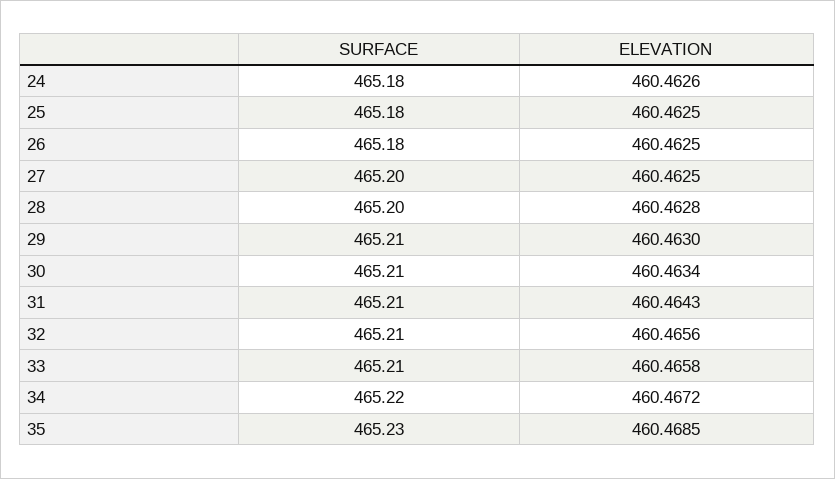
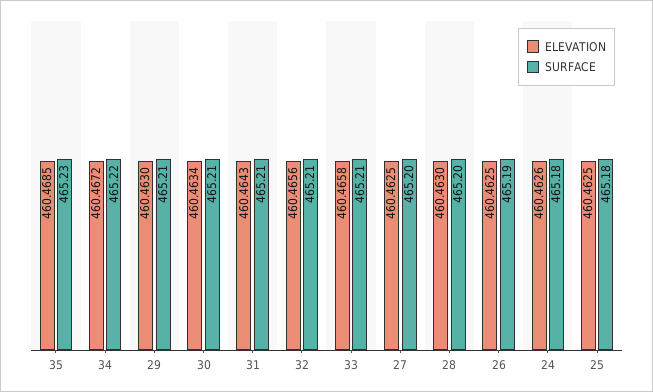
  {
    "SURFACE": {
      "24": 465.18,
      "25": 465.18,
-     "26": 465.18,
+     "26": 465.19,
      "27": 465.2,
      "28": 465.2,
      "29": 465.21,
      "30": 465.21,
      "31": 465.21,
      "32": 465.21,
      "33": 465.21,
      "34": 465.22,
      "35": 465.23
    },
    "ELEVATION": {
      "24": 460.4626,
      "25": 460.4625,
      "26": 460.4625,
      "27": 460.4625,
-     "28": 460.4628,
+     "28": 460.463,
      "29": 460.463,
      "30": 460.4634,
      "31": 460.4643,
      "32": 460.4656,
      "33": 460.4658,
      "34": 460.4672,
      "35": 460.4685
    }
  }

